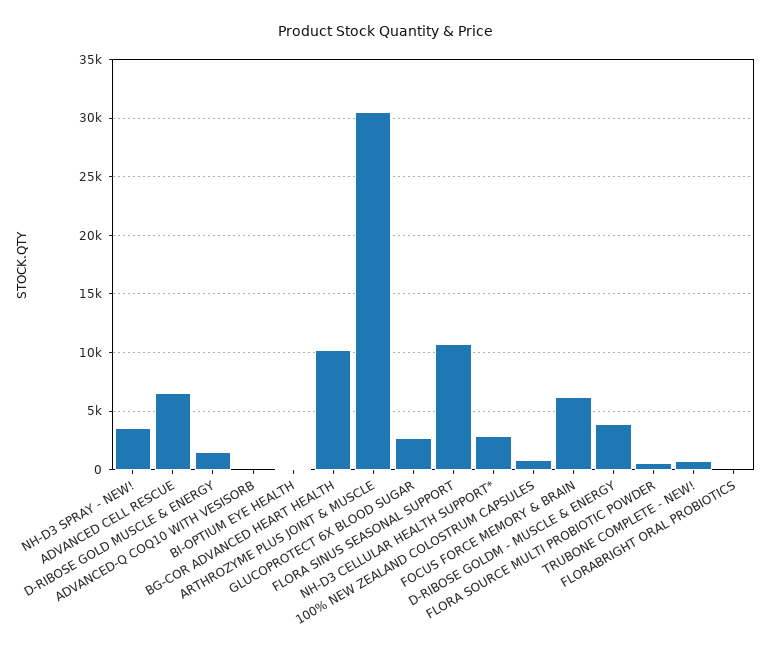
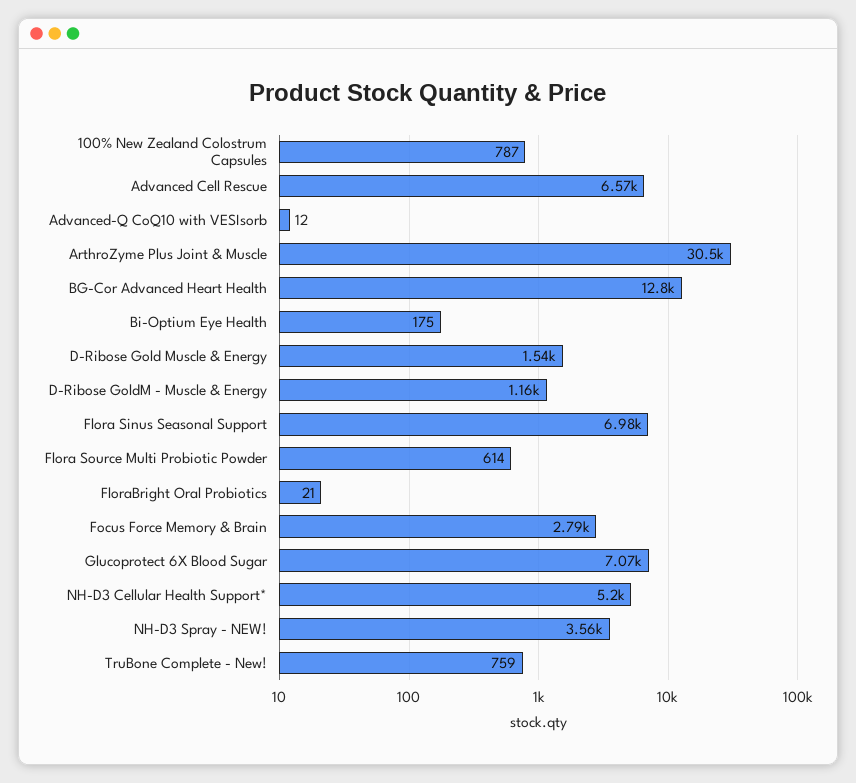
  {
    "NH-D3 SPRAY - NEW!": 3560,
    "ADVANCED CELL RESCUE": 6570,
    "D-RIBOSE GOLD MUSCLE & ENERGY": 1540,
    "ADVANCED-Q COQ10 WITH VESISORB": 12,
    "BI-OPTIUM EYE HEALTH": 175,
-   "BG-COR ADVANCED HEART HEALTH": 10000,
+   "BG-COR ADVANCED HEART HEALTH": 12800,
    "ARTHROZYME PLUS JOINT & MUSCLE": 30500,
-   "GLUCOPROTECT 6X BLOOD SUGAR": 3000,
+   "GLUCOPROTECT 6X BLOOD SUGAR": 7070,
-   "FLORA SINUS SEASONAL SUPPORT": 11000,
+   "FLORA SINUS SEASONAL SUPPORT": 6980,
-   "NH-D3 CELLULAR HEALTH SUPPORT*": 3000,
+   "NH-D3 CELLULAR HEALTH SUPPORT*": 5200,
    "100% NEW ZEALAND COLOSTRUM CAPSULES": 787,
-   "FOCUS FORCE MEMORY & BRAIN": 6000,
+   "FOCUS FORCE MEMORY & BRAIN": 2790,
-   "D-RIBOSE GOLDM - MUSCLE & ENERGY": 4000,
+   "D-RIBOSE GOLDM - MUSCLE & ENERGY": 1160,
    "FLORA SOURCE MULTI PROBIOTIC POWDER": 614,
    "TRUBONE COMPLETE - NEW!": 759,
    "FLORABRIGHT ORAL PROBIOTICS": 21
  }

